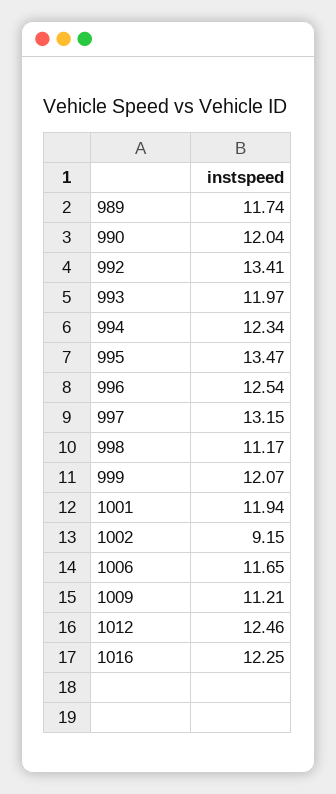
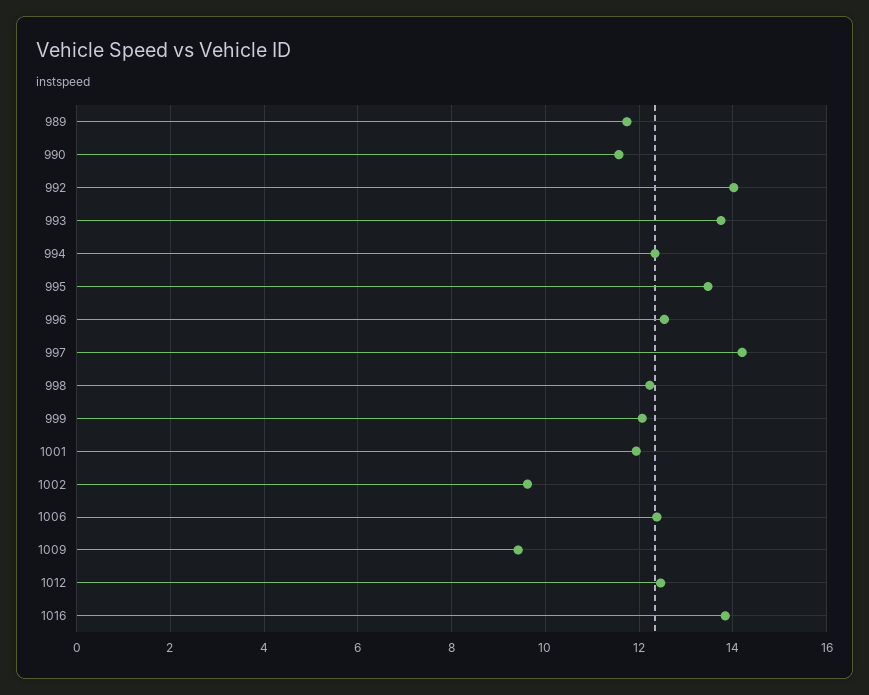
  {
    "989": 11.74,
-   "990": 12.04,
+   "990": 11.6,
-   "992": 13.41,
+   "992": 14,
-   "993": 11.97,
+   "993": 13.8,
    "994": 12.34,
    "995": 13.47,
    "996": 12.54,
-   "997": 13.15,
+   "997": 14.2,
-   "998": 11.17,
+   "998": 12.2,
    "999": 12.07,
    "1001": 11.94,
-   "1002": 9.15,
+   "1002": 9.6,
-   "1006": 11.65,
+   "1006": 12.4,
-   "1009": 11.21,
+   "1009": 9.4,
    "1012": 12.46,
-   "1016": 12.25
+   "1016": 13.8
  }

